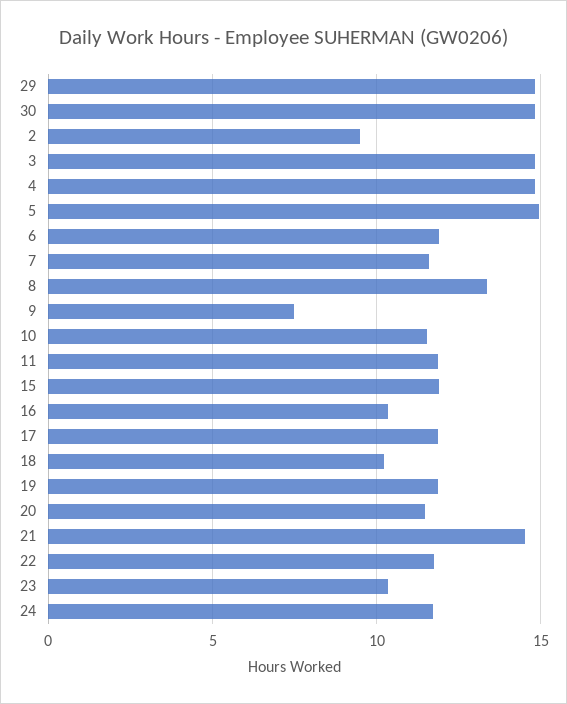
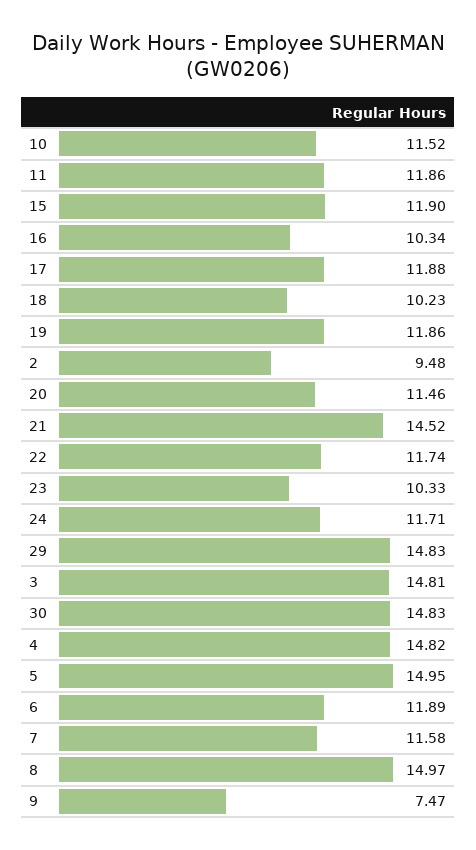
  {
    "29": 14.83,
    "30": 14.83,
    "2": 9.48,
    "3": 14.81,
    "4": 14.82,
    "5": 14.95,
    "6": 11.89,
    "7": 11.58,
-   "8": 13.5,
+   "8": 14.97,
    "9": 7.47,
    "10": 11.52,
    "11": 11.86,
    "15": 11.9,
    "16": 10.34,
    "17": 11.88,
    "18": 10.23,
    "19": 11.86,
    "20": 11.46,
    "21": 14.52,
    "22": 11.74,
    "23": 10.33,
    "24": 11.71
  }

